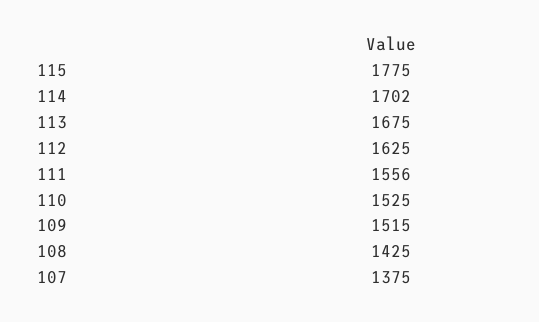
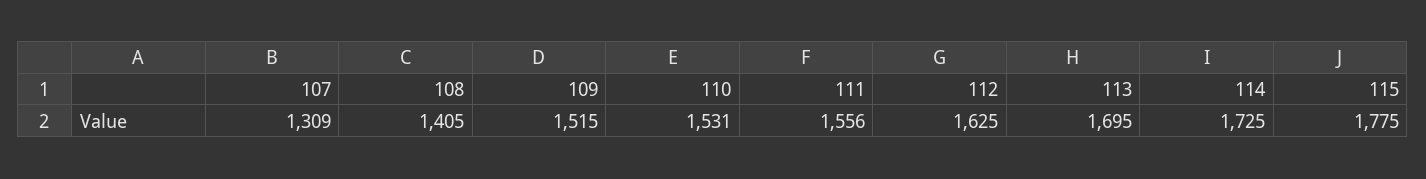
  {
    "115": 1775,
-   "114": 1702,
+   "114": 1725,
-   "113": 1675,
+   "113": 1695,
    "112": 1625,
    "111": 1556,
-   "110": 1525,
+   "110": 1531,
    "109": 1515,
-   "108": 1425,
+   "108": 1405,
-   "107": 1375
+   "107": 1309
  }

